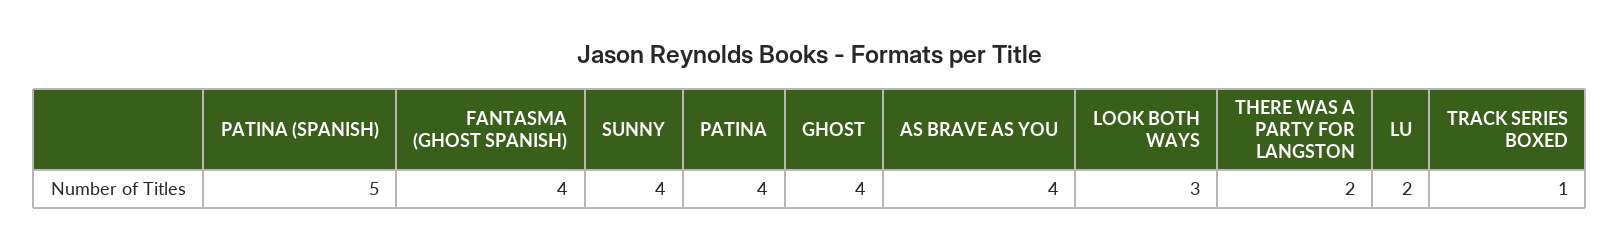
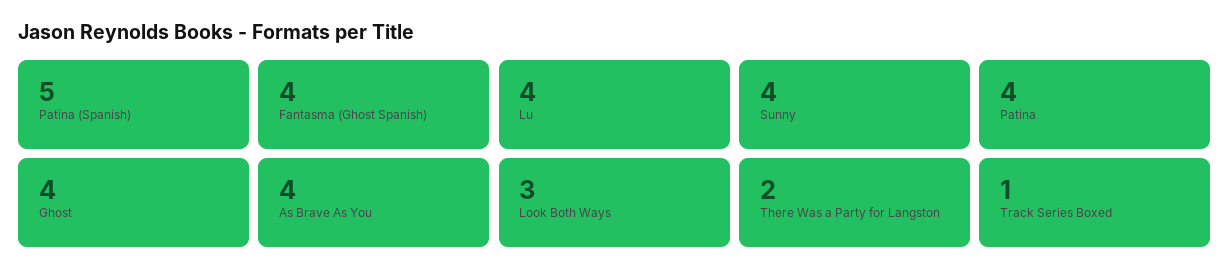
  {
    "PATINA (SPANISH)": 5,
    "FANTASMA (GHOST SPANISH)": 4,
    "SUNNY": 4,
    "PATINA": 4,
    "GHOST": 4,
    "AS BRAVE AS YOU": 4,
    "LOOK BOTH WAYS": 3,
    "THERE WAS A PARTY FOR LANGSTON": 2,
-   "LU": 2,
+   "LU": 4,
    "TRACK SERIES BOXED": 1
  }

